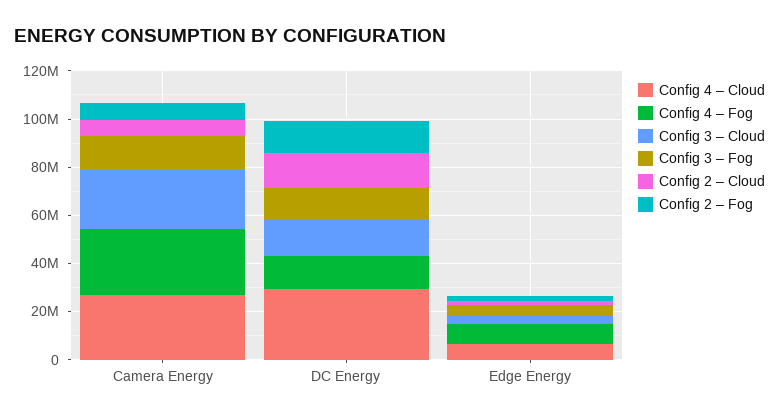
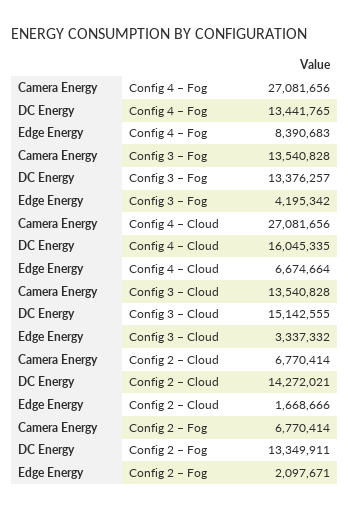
  {
    "Config 4 – Cloud": {
      "Camera Energy": 27081656,
-     "DC Energy": 30000000,
+     "DC Energy": 16045335,
      "Edge Energy": 6674664
    },
    "Config 4 – Fog": {
      "Camera Energy": 27081656,
      "DC Energy": 13441765,
      "Edge Energy": 8390683
    },
    "Config 3 – Cloud": {
-     "Camera Energy": 25000000,
+     "Camera Energy": 13540828,
      "DC Energy": 15142555,
      "Edge Energy": 3337332
    },
    "Config 3 – Fog": {
      "Camera Energy": 13540828,
      "DC Energy": 13376257,
      "Edge Energy": 4195342
    },
    "Config 2 – Cloud": {
      "Camera Energy": 6770414,
      "DC Energy": 14272021,
      "Edge Energy": 1668666
    },
    "Config 2 – Fog": {
      "Camera Energy": 6770414,
      "DC Energy": 13349911,
      "Edge Energy": 2097671
    }
  }

